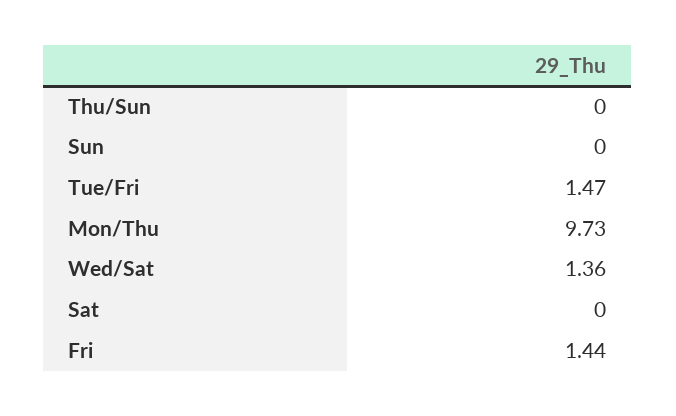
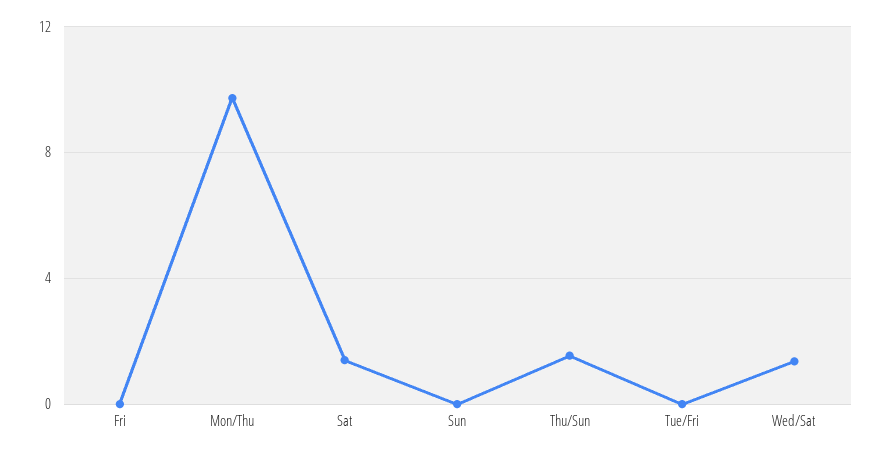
  {
-   "Thu/Sun": 0,
+   "Thu/Sun": 1.5,
    "Sun": 0,
-   "Tue/Fri": 1.47,
+   "Tue/Fri": 0,
    "Mon/Thu": 9.73,
    "Wed/Sat": 1.36,
-   "Sat": 0,
+   "Sat": 1.5,
-   "Fri": 1.44
+   "Fri": 0
  }

